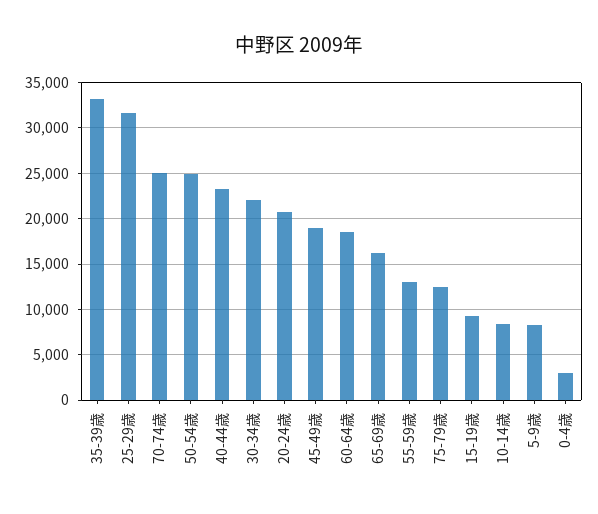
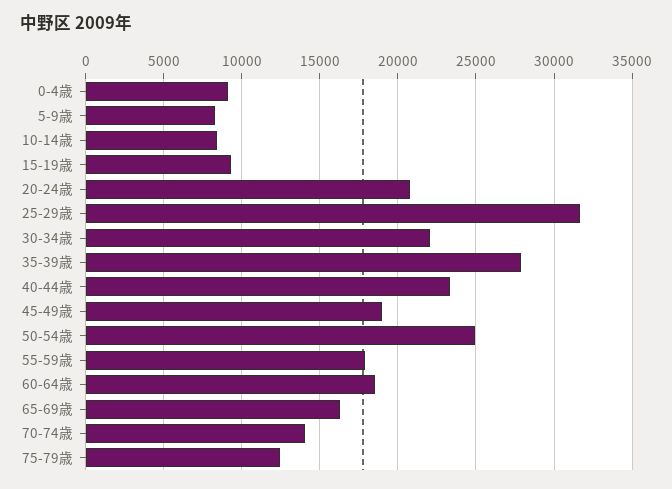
  {
-   "35-39歳": 33000,
+   "35-39歳": 28000,
    "25-29歳": 31500,
-   "70-74歳": 25000,
+   "70-74歳": 14000,
    "50-54歳": 25000,
    "40-44歳": 23500,
    "30-34歳": 22000,
    "20-24歳": 21000,
    "45-49歳": 19000,
    "60-64歳": 18500,
    "65-69歳": 16500,
-   "55-59歳": 13000,
+   "55-59歳": 18000,
    "75-79歳": 12500,
    "15-19歳": 9500,
    "10-14歳": 8500,
    "5-9歳": 8500,
-   "0-4歳": 3000
+   "0-4歳": 9000
  }

